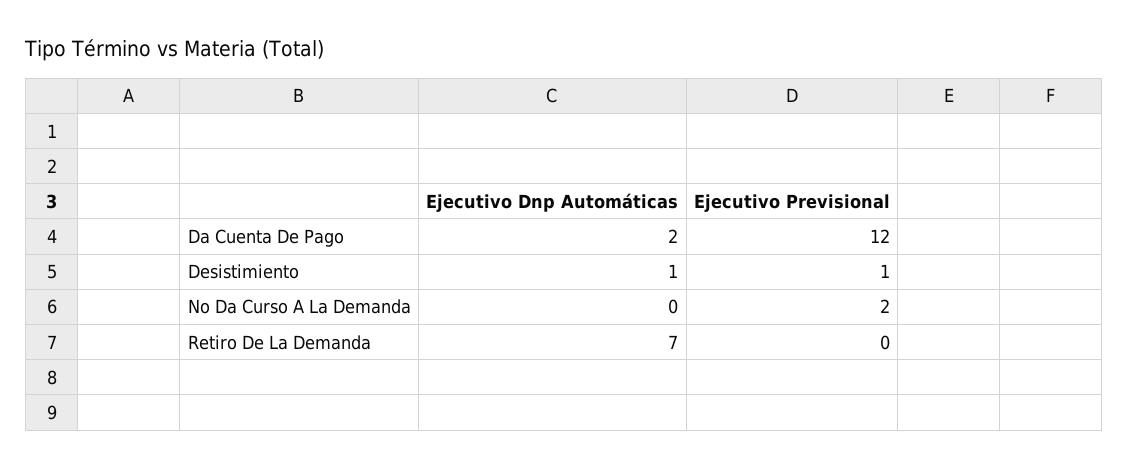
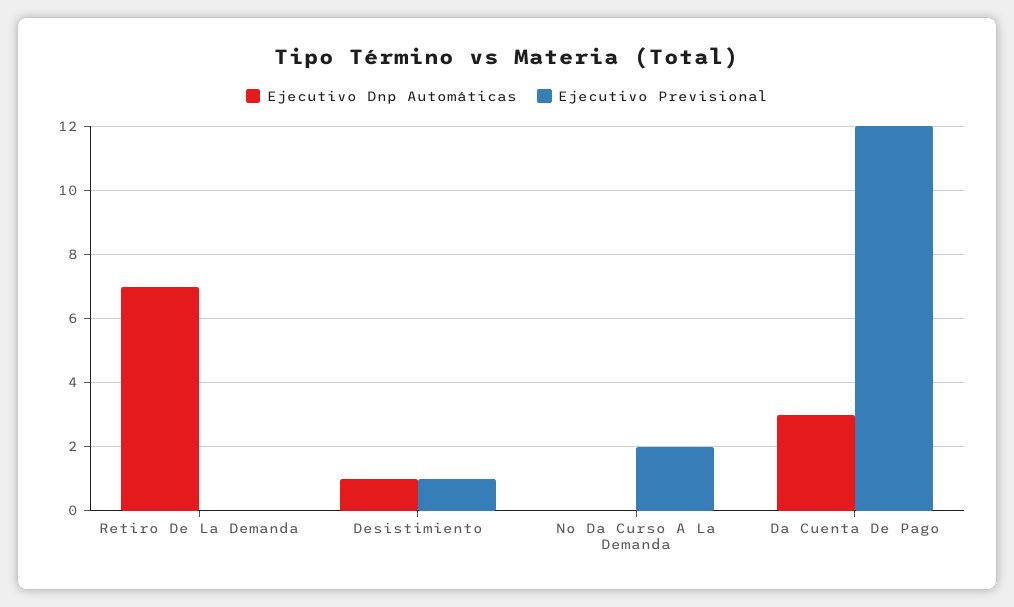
  {
    "Ejecutivo Dnp Automáticas": {
-     "Da Cuenta De Pago": 2,
+     "Da Cuenta De Pago": 3,
      "Desistimiento": 1,
      "No Da Curso A La Demanda": 0,
      "Retiro De La Demanda": 7
    },
    "Ejecutivo Previsional": {
      "Da Cuenta De Pago": 12,
      "Desistimiento": 1,
      "No Da Curso A La Demanda": 2,
      "Retiro De La Demanda": 0
    }
  }

